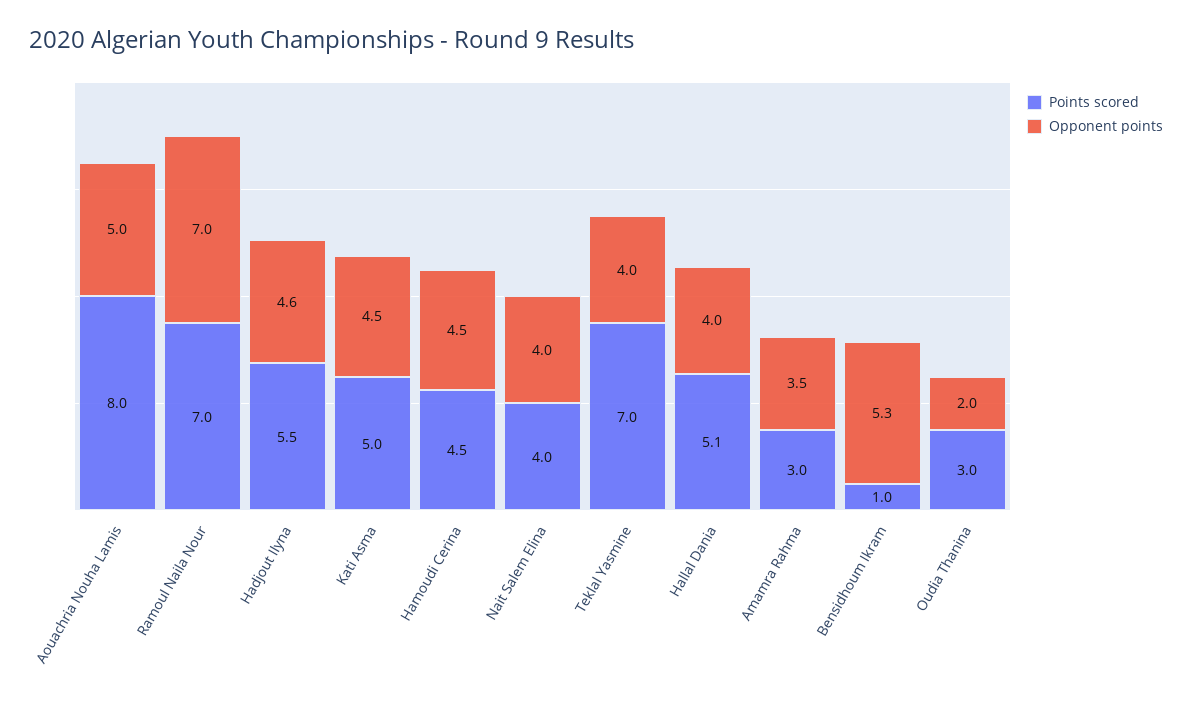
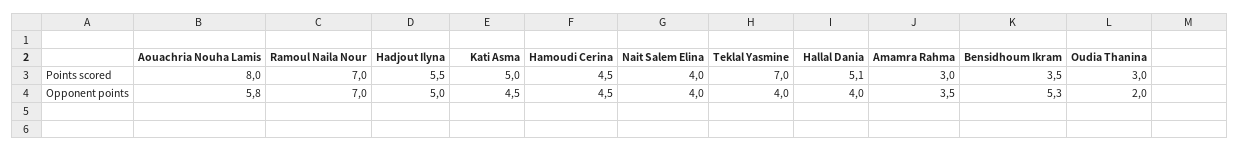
  {
    "Points scored": {
      "Aouachria Nouha Lamis": 8,
      "Ramoul Naila Nour": 7,
      "Hadjout Ilyna": 5.5,
      "Kati Asma": 5,
      "Hamoudi Cerina": 4.5,
      "Nait Salem Elina": 4,
      "Teklal Yasmine": 7,
      "Hallal Dania": 5.1,
      "Amamra Rahma": 3,
-     "Bensidhoum Ikram": 1,
+     "Bensidhoum Ikram": 3.5,
      "Oudia Thanina": 3
    },
    "Opponent points": {
-     "Aouachria Nouha Lamis": 5,
+     "Aouachria Nouha Lamis": 5.8,
      "Ramoul Naila Nour": 7,
-     "Hadjout Ilyna": 4.6,
+     "Hadjout Ilyna": 5,
      "Kati Asma": 4.5,
      "Hamoudi Cerina": 4.5,
      "Nait Salem Elina": 4,
      "Teklal Yasmine": 4,
      "Hallal Dania": 4,
      "Amamra Rahma": 3.5,
      "Bensidhoum Ikram": 5.3,
      "Oudia Thanina": 2
    }
  }

